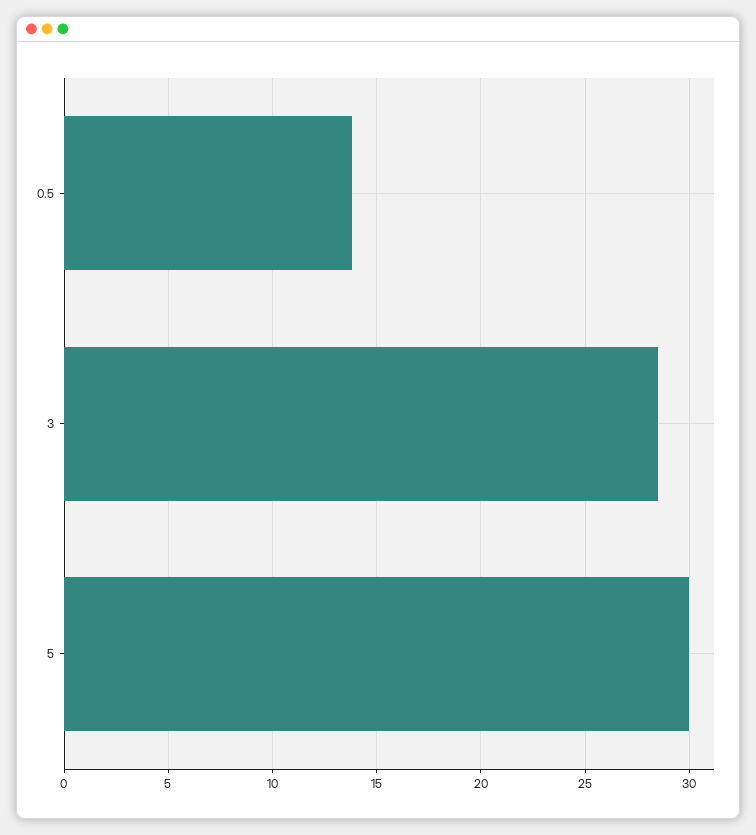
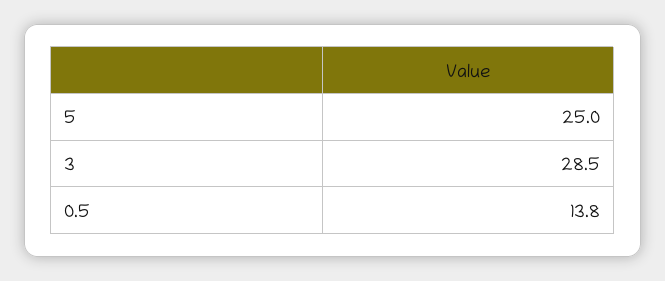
  {
    "0.5": 13.8,
    "3": 28.5,
-   "5": 30
+   "5": 25
  }

